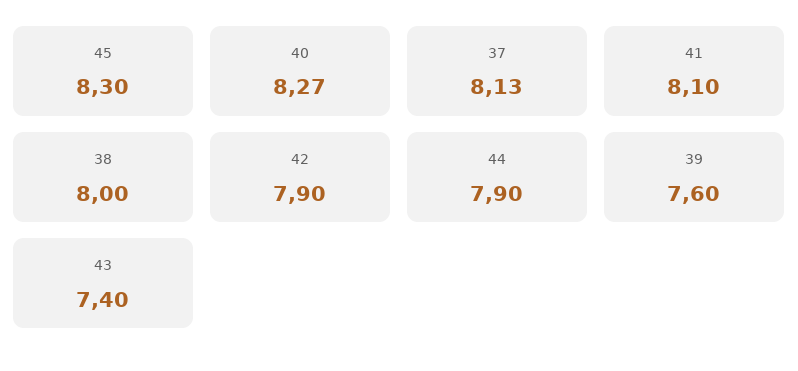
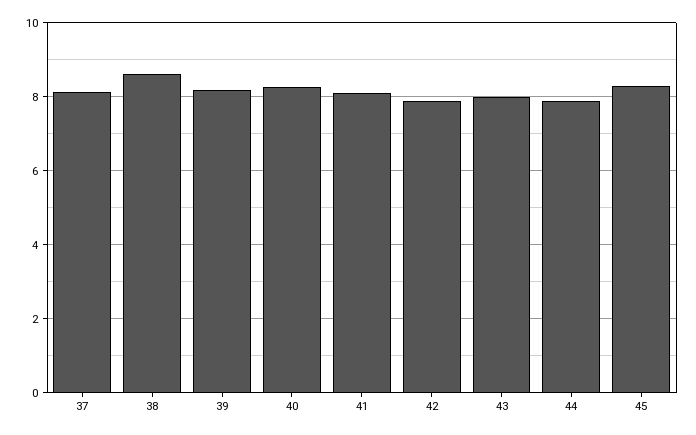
  {
    "45": 8.3,
    "40": 8.27,
    "37": 8.13,
    "41": 8.1,
-   "38": 8,
+   "38": 8.6,
    "42": 7.9,
    "44": 7.9,
-   "39": 7.6,
+   "39": 8.2,
-   "43": 7.4
+   "43": 8
  }

